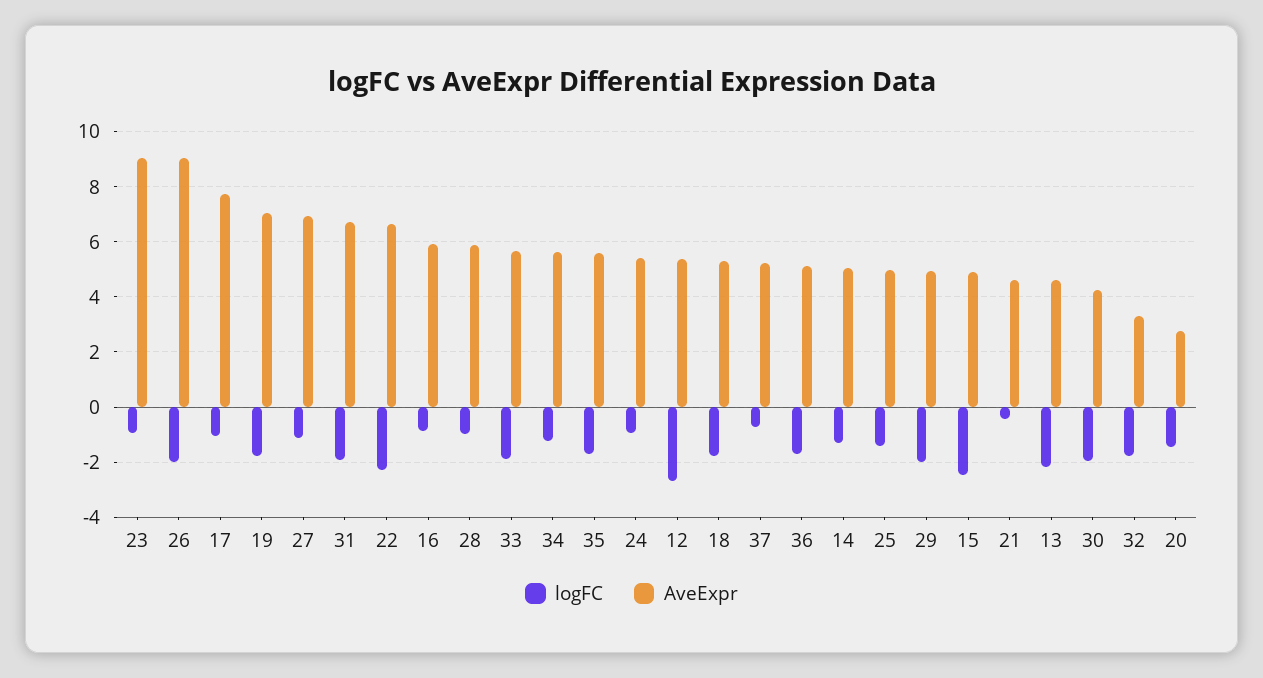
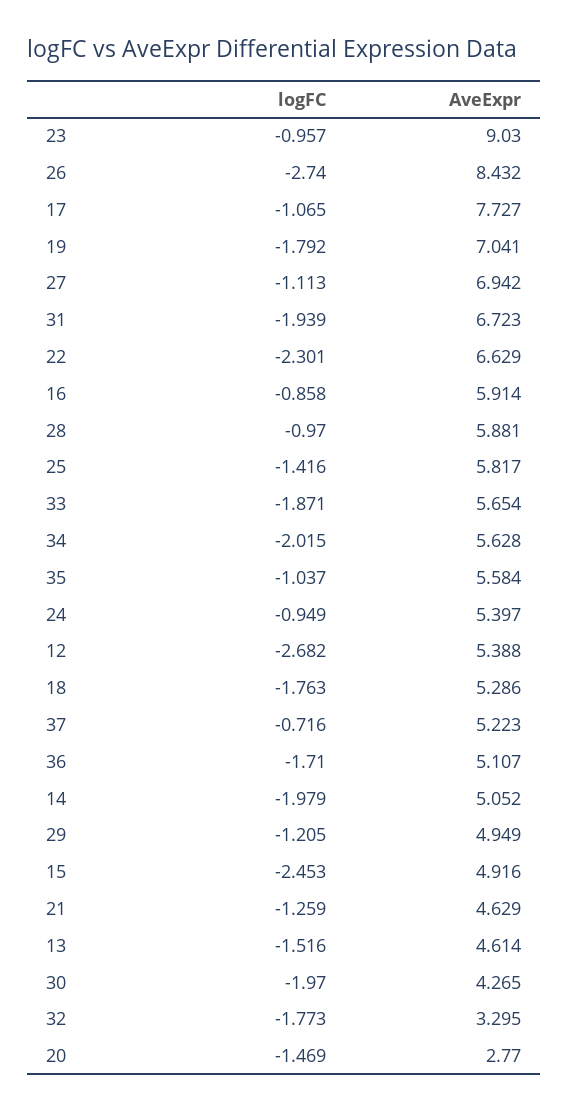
  {
    "logFC": {
      "23": -0.957,
-     "26": -2,
+     "26": -2.74,
      "17": -1.065,
      "19": -1.792,
      "27": -1.113,
      "31": -1.939,
      "22": -2.301,
      "16": -0.858,
      "28": -0.97,
      "33": -1.871,
-     "34": -1.25,
+     "34": -2.015,
-     "35": -1.75,
+     "35": -1.037,
      "24": -0.949,
      "12": -2.682,
      "18": -1.763,
      "37": -0.716,
      "36": -1.71,
-     "14": -1.25,
+     "14": -1.979,
      "25": -1.416,
-     "29": -2,
+     "29": -1.205,
      "15": -2.453,
-     "21": -0.5,
+     "21": -1.259,
-     "13": -2.25,
+     "13": -1.516,
      "30": -1.97,
      "32": -1.773,
      "20": -1.469
    },
    "AveExpr": {
      "23": 9.03,
-     "26": 9,
+     "26": 8.432,
      "17": 7.727,
      "19": 7.041,
      "27": 6.942,
      "31": 6.723,
      "22": 6.629,
      "16": 5.914,
      "28": 5.881,
      "33": 5.654,
      "34": 5.628,
      "35": 5.584,
      "24": 5.397,
      "12": 5.388,
      "18": 5.286,
      "37": 5.223,
      "36": 5.107,
      "14": 5.052,
-     "25": 5,
+     "25": 5.817,
      "29": 4.949,
      "15": 4.916,
      "21": 4.629,
      "13": 4.614,
      "30": 4.265,
      "32": 3.295,
      "20": 2.77
    }
  }

